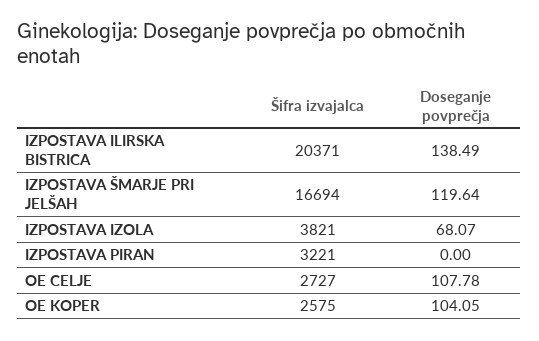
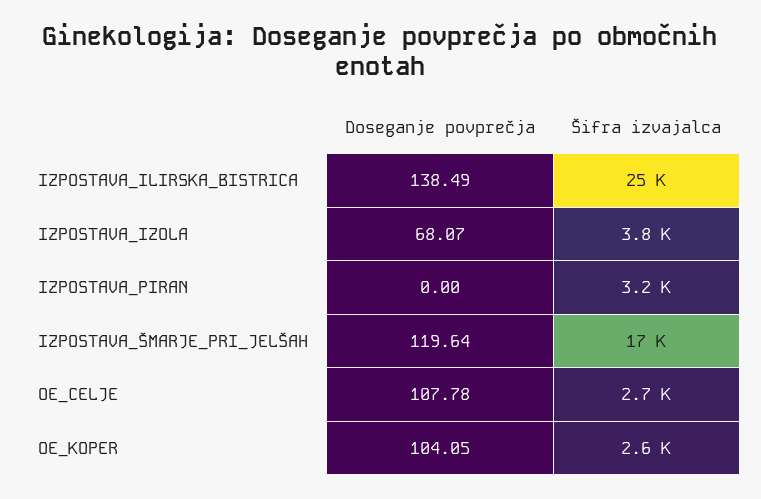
  {
    "Šifra izvajalca": {
-     "IZPOSTAVA ILIRSKA BISTRICA": 20371,
+     "IZPOSTAVA ILIRSKA BISTRICA": 25000,
      "IZPOSTAVA ŠMARJE PRI JELŠAH": 16694,
      "IZPOSTAVA IZOLA": 3821,
      "IZPOSTAVA PIRAN": 3221,
      "OE CELJE": 2727,
      "OE KOPER": 2575
    },
    "Doseganje povprečja": {
      "IZPOSTAVA ILIRSKA BISTRICA": 138.49,
      "IZPOSTAVA ŠMARJE PRI JELŠAH": 119.64,
      "IZPOSTAVA IZOLA": 68.07,
      "IZPOSTAVA PIRAN": 0,
      "OE CELJE": 107.78,
      "OE KOPER": 104.05
    }
  }

